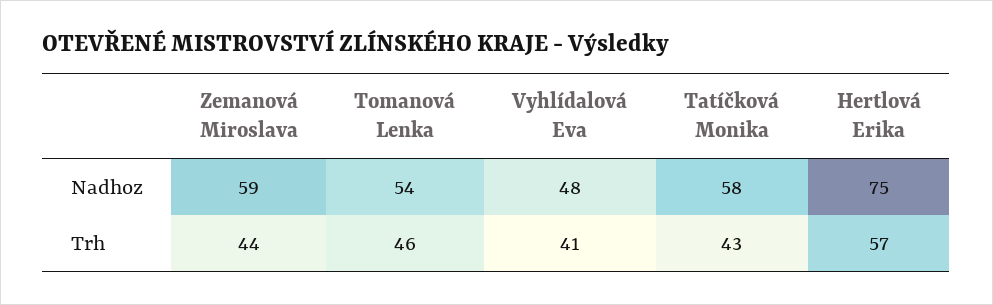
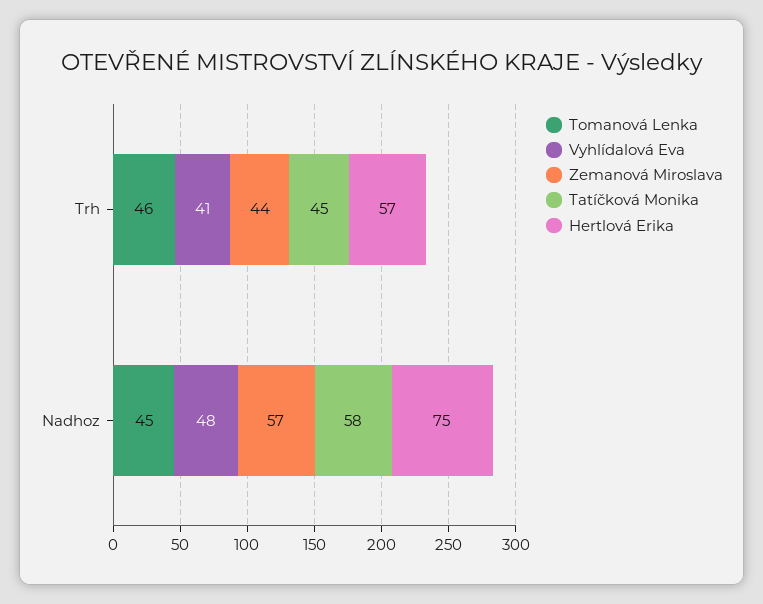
  {
    "Zemanová Miroslava": {
-     "Nadhoz": 59,
+     "Nadhoz": 57,
      "Trh": 44
    },
    "Tomanová Lenka": {
-     "Nadhoz": 54,
+     "Nadhoz": 45,
      "Trh": 46
    },
    "Vyhlídalová Eva": {
      "Nadhoz": 48,
      "Trh": 41
    },
    "Tatíčková Monika": {
      "Nadhoz": 58,
-     "Trh": 43
+     "Trh": 45
    },
    "Hertlová Erika": {
      "Nadhoz": 75,
      "Trh": 57
    }
  }

